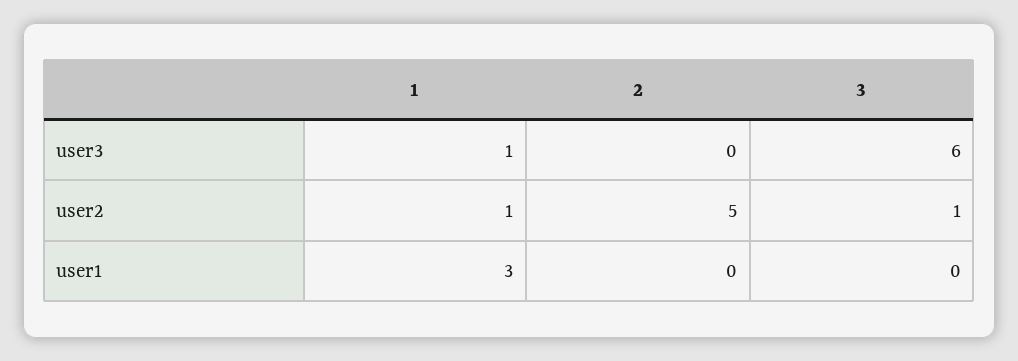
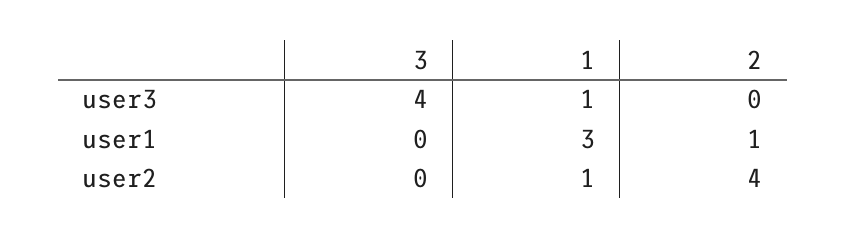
  {
    "1": {
      "user3": 1,
      "user2": 1,
      "user1": 3
    },
    "2": {
      "user3": 0,
-     "user2": 5,
+     "user2": 4,
-     "user1": 0
+     "user1": 1
    },
    "3": {
-     "user3": 6,
+     "user3": 4,
-     "user2": 1,
+     "user2": 0,
      "user1": 0
    }
  }

